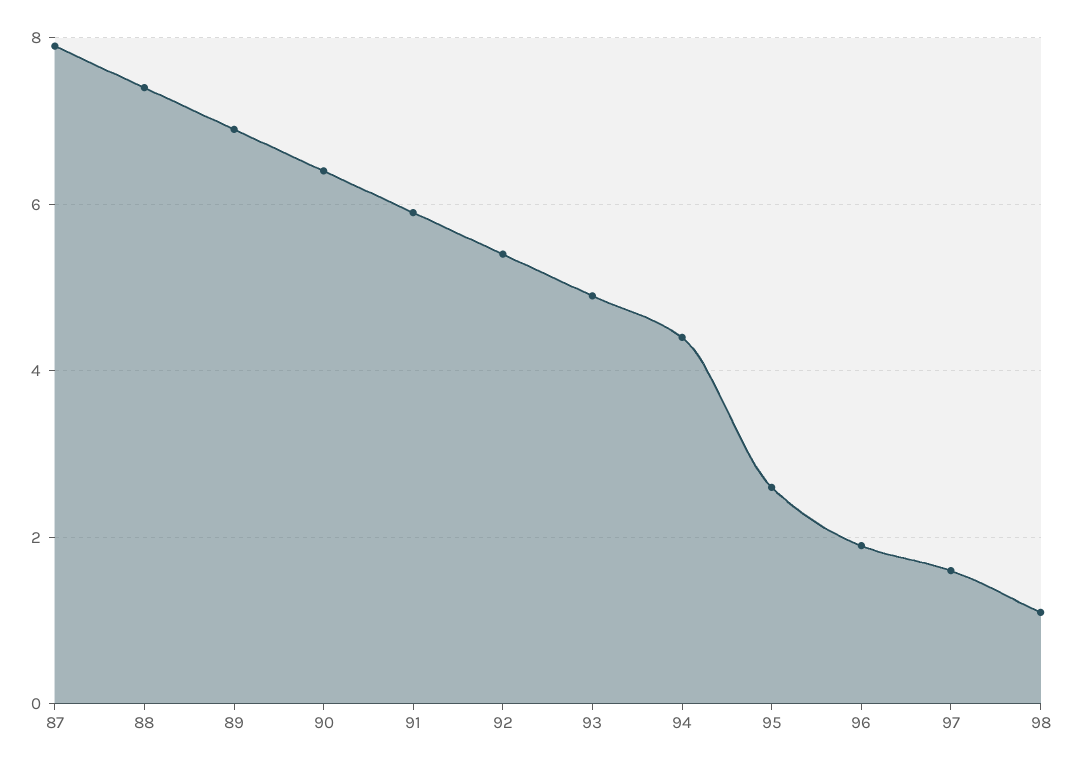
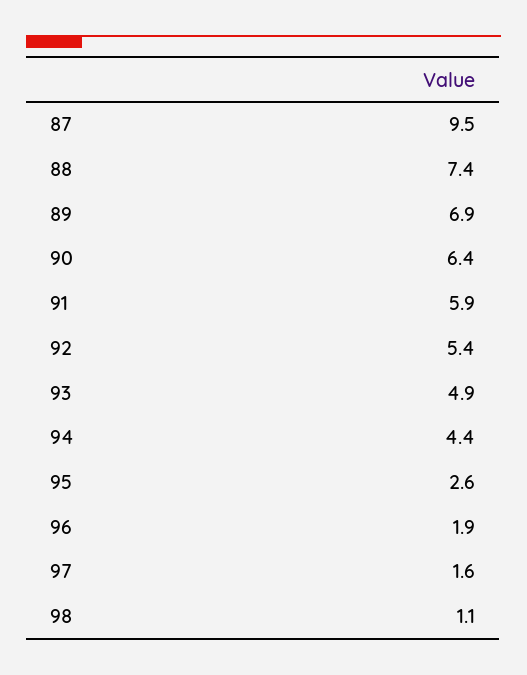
  {
-   "87": 8,
+   "87": 9.5,
    "88": 7.4,
    "89": 6.9,
    "90": 6.4,
    "91": 5.9,
    "92": 5.4,
    "93": 4.9,
    "94": 4.4,
    "95": 2.6,
    "96": 1.9,
    "97": 1.6,
    "98": 1.1
  }

